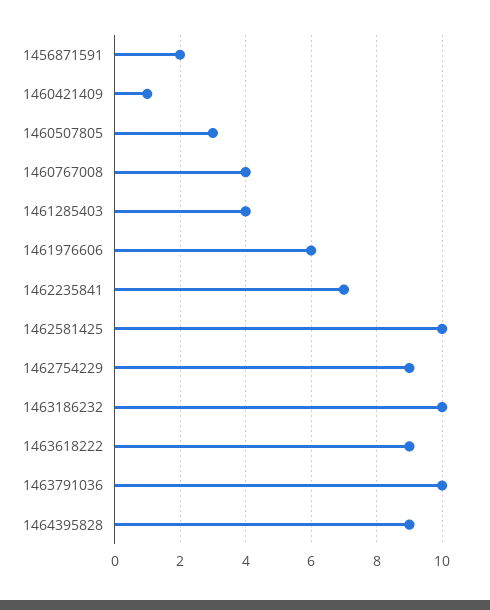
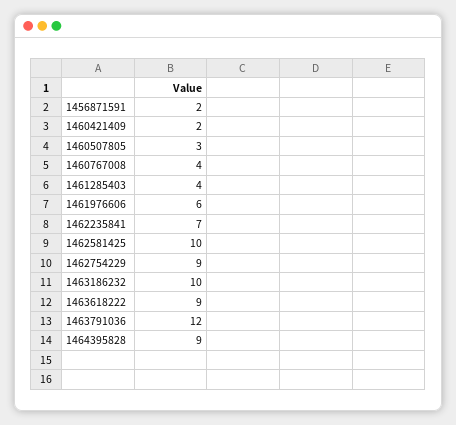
  {
    "1456871591": 2,
-   "1460421409": 1,
+   "1460421409": 2,
    "1460507805": 3,
    "1460767008": 4,
    "1461285403": 4,
    "1461976606": 6,
    "1462235841": 7,
    "1462581425": 10,
    "1462754229": 9,
    "1463186232": 10,
    "1463618222": 9,
-   "1463791036": 10,
+   "1463791036": 12,
    "1464395828": 9
  }

